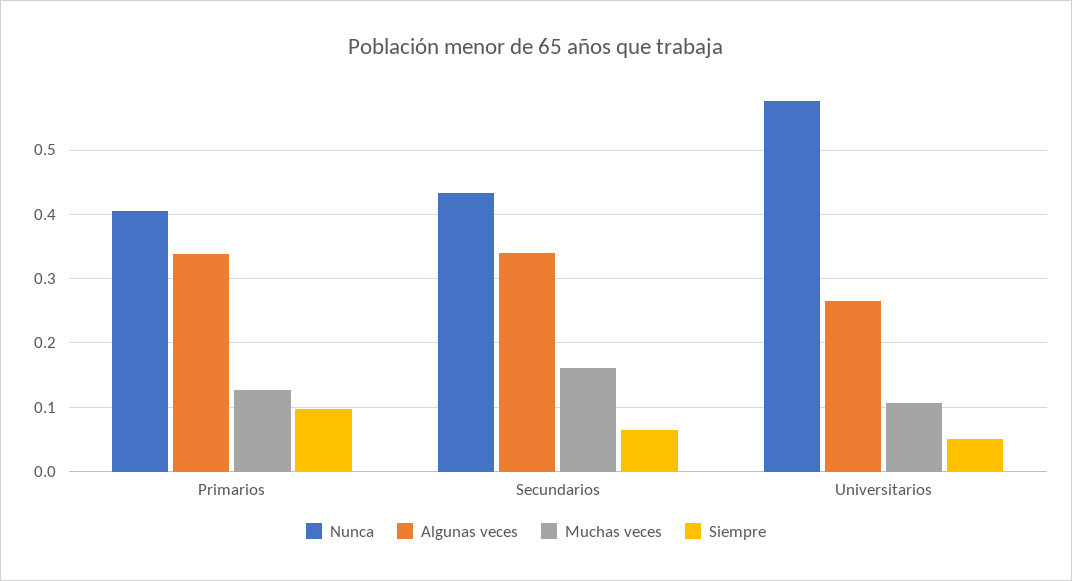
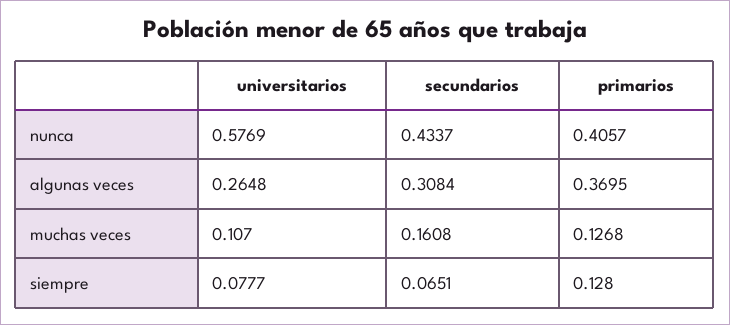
  {
    "Nunca": {
      "Primarios": 0.4057,
      "Secundarios": 0.4337,
      "Universitarios": 0.5769
    },
    "Algunas veces": {
-     "Primarios": 0.34,
+     "Primarios": 0.3695,
-     "Secundarios": 0.34,
+     "Secundarios": 0.3084,
      "Universitarios": 0.2648
    },
    "Muchas veces": {
      "Primarios": 0.1268,
      "Secundarios": 0.1608,
      "Universitarios": 0.107
    },
    "Siempre": {
-     "Primarios": 0.1,
+     "Primarios": 0.128,
      "Secundarios": 0.0651,
-     "Universitarios": 0.05
+     "Universitarios": 0.0777
    }
  }

